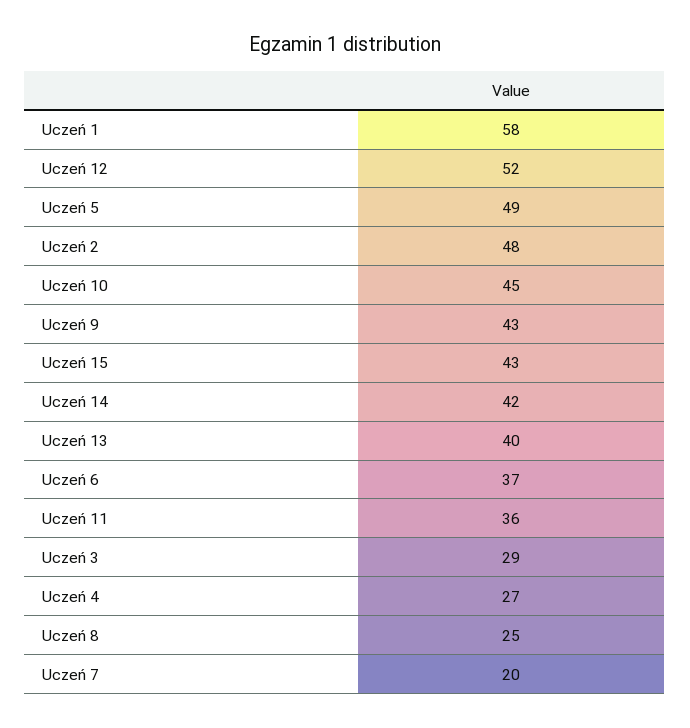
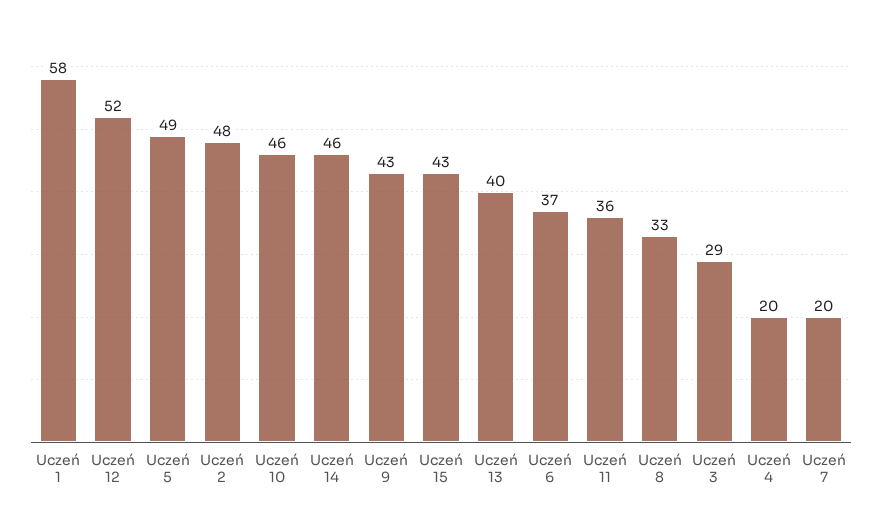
  {
    "Uczeń 1": 58,
    "Uczeń 12": 52,
    "Uczeń 5": 49,
    "Uczeń 2": 48,
-   "Uczeń 10": 45,
+   "Uczeń 10": 46,
    "Uczeń 9": 43,
    "Uczeń 15": 43,
-   "Uczeń 14": 42,
+   "Uczeń 14": 46,
    "Uczeń 13": 40,
    "Uczeń 6": 37,
    "Uczeń 11": 36,
    "Uczeń 3": 29,
-   "Uczeń 4": 27,
+   "Uczeń 4": 20,
-   "Uczeń 8": 25,
+   "Uczeń 8": 33,
    "Uczeń 7": 20
  }

